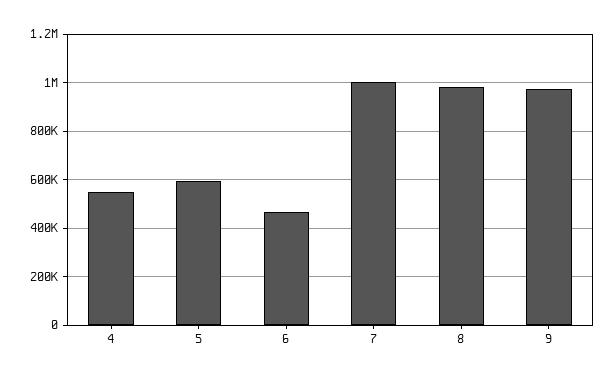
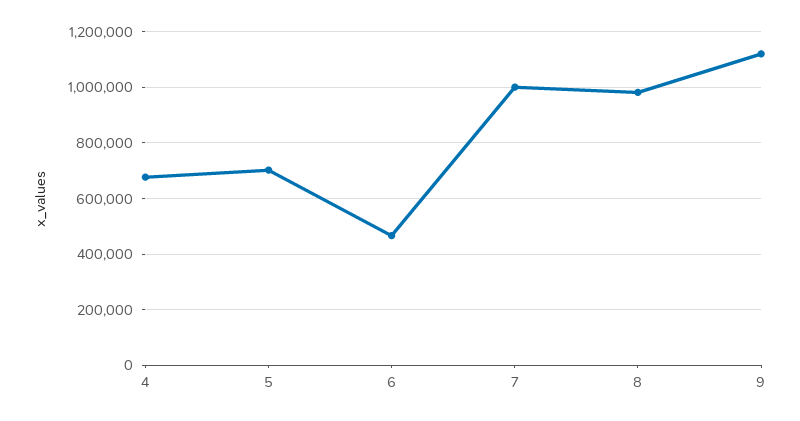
  {
-   "4": 550000,
+   "4": 675000,
-   "5": 600000,
+   "5": 700000,
    "6": 475000,
    "7": 1000000,
    "8": 975000,
-   "9": 975000
+   "9": 1125000
  }

